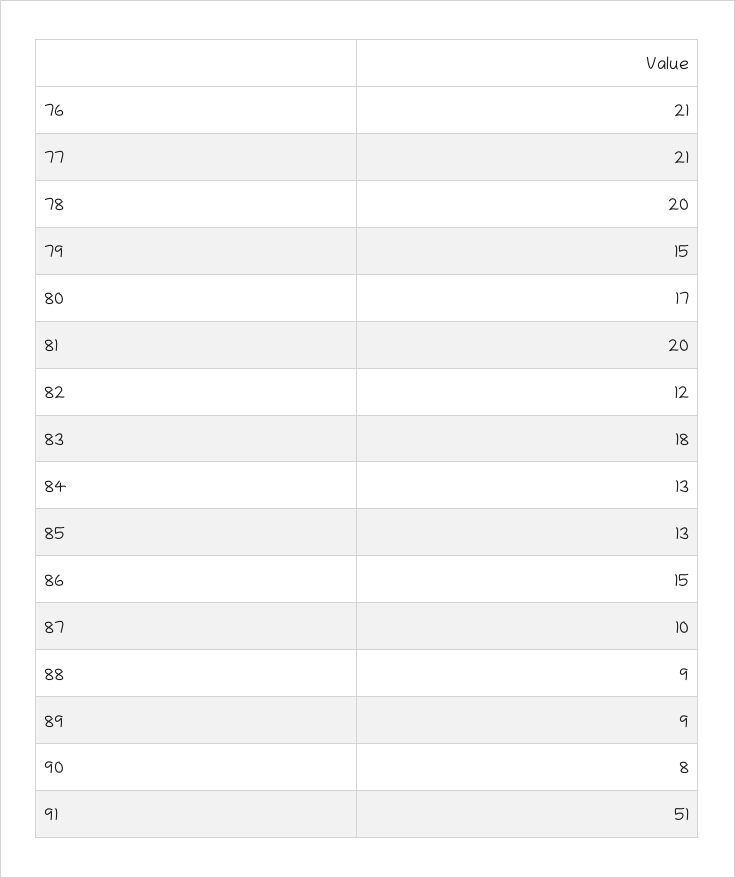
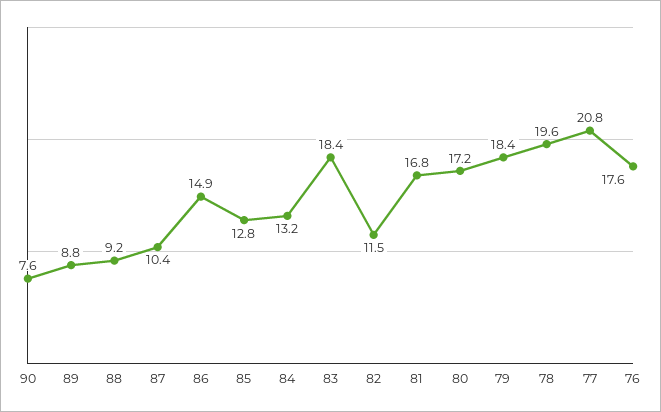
  {
-   "76": 21,
+   "76": 17.6,
    "77": 20.8,
    "78": 19.6,
-   "79": 15,
+   "79": 18.4,
    "80": 17.2,
-   "81": 20,
+   "81": 16.8,
    "82": 11.5,
    "83": 18.4,
    "84": 13.2,
    "85": 12.8,
    "86": 14.9,
    "87": 10.4,
    "88": 9.2,
    "89": 8.8,
-   "90": 7.6,
+   "90": 7.6
-   "91": 51
  }

